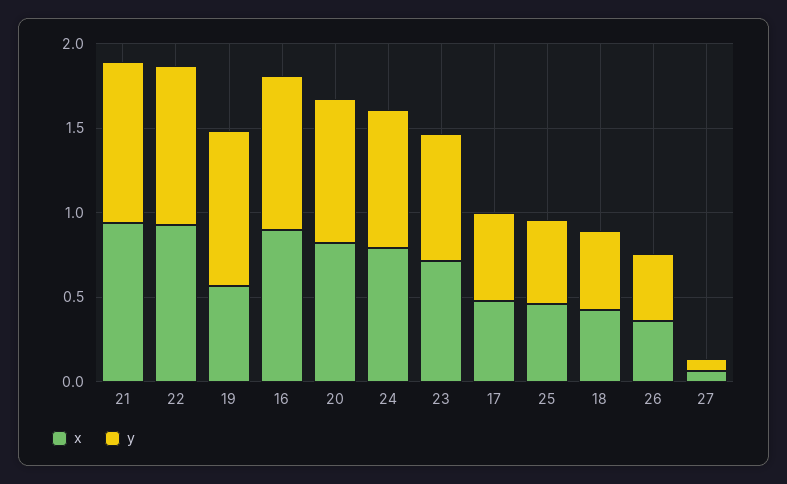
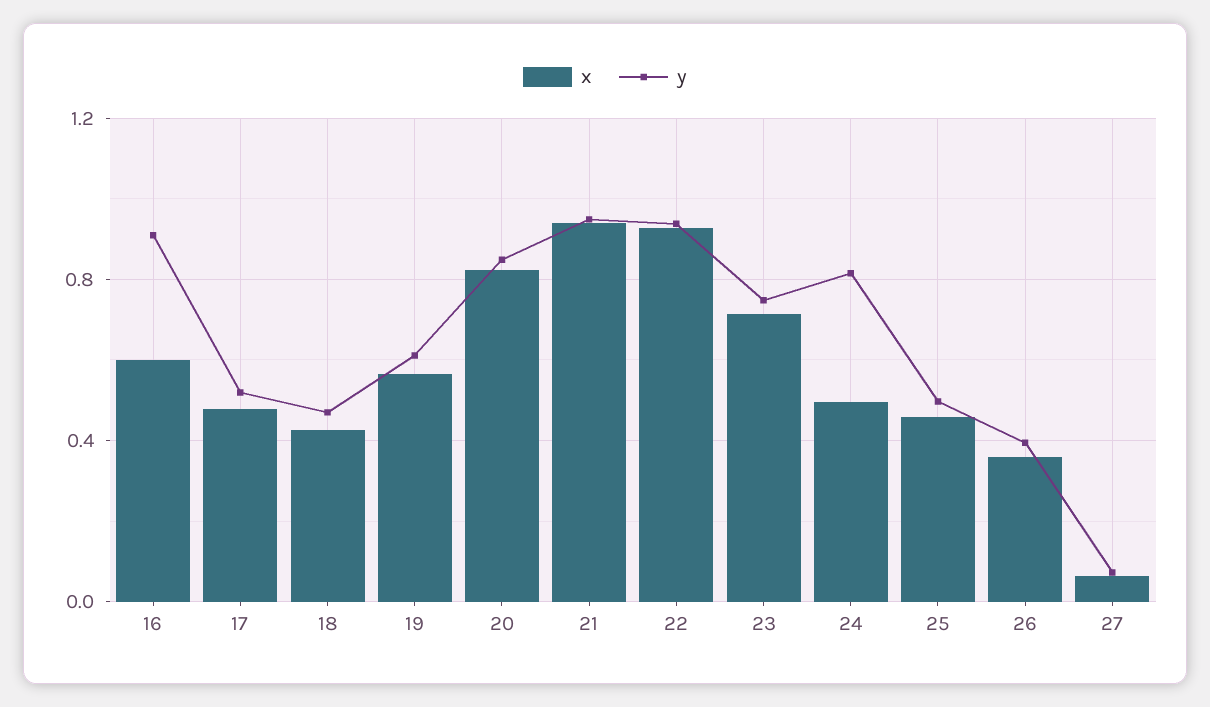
  {
    "x": {
      "21": 0.95,
      "22": 0.95,
      "19": 0.55,
-     "16": 0.9,
+     "16": 0.6,
      "20": 0.8,
-     "24": 0.8,
+     "24": 0.5,
      "23": 0.7,
      "17": 0.5,
      "25": 0.45,
      "18": 0.45,
      "26": 0.35,
      "27": 0.05
    },
    "y": {
      "21": 0.95,
      "22": 0.95,
-     "19": 0.9,
+     "19": 0.6,
      "16": 0.9,
      "20": 0.85,
      "24": 0.8,
      "23": 0.75,
      "17": 0.5,
      "25": 0.5,
      "18": 0.45,
      "26": 0.4,
      "27": 0.05
    }
  }

